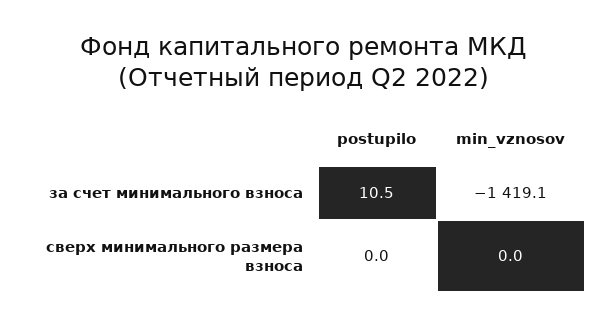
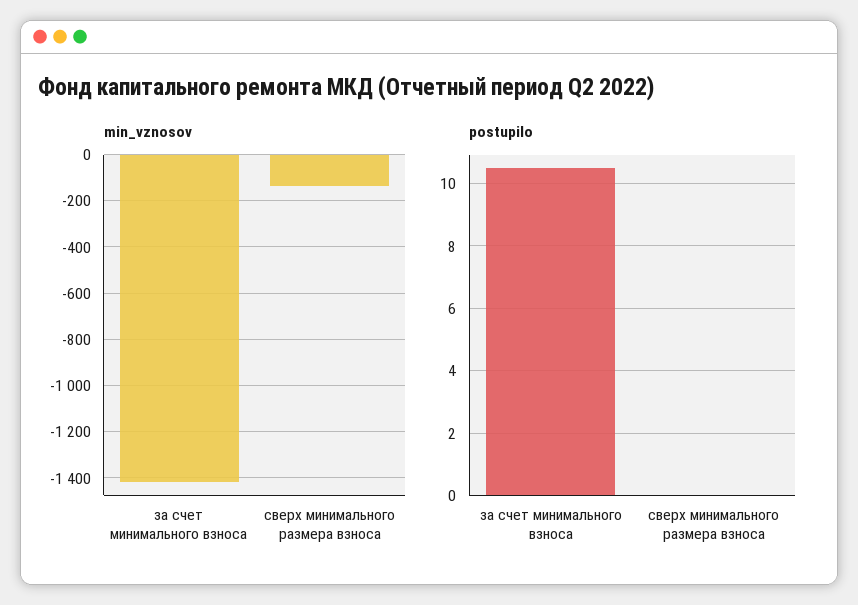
  {
    "postupilo": {
      "за счет минимального взноса": 10.5,
      "сверх минимального размера взноса": 0
    },
    "min_vznosov": {
      "за счет минимального взноса": -1419.1,
-     "сверх минимального размера взноса": 0
+     "сверх минимального размера взноса": -150
    }
  }

